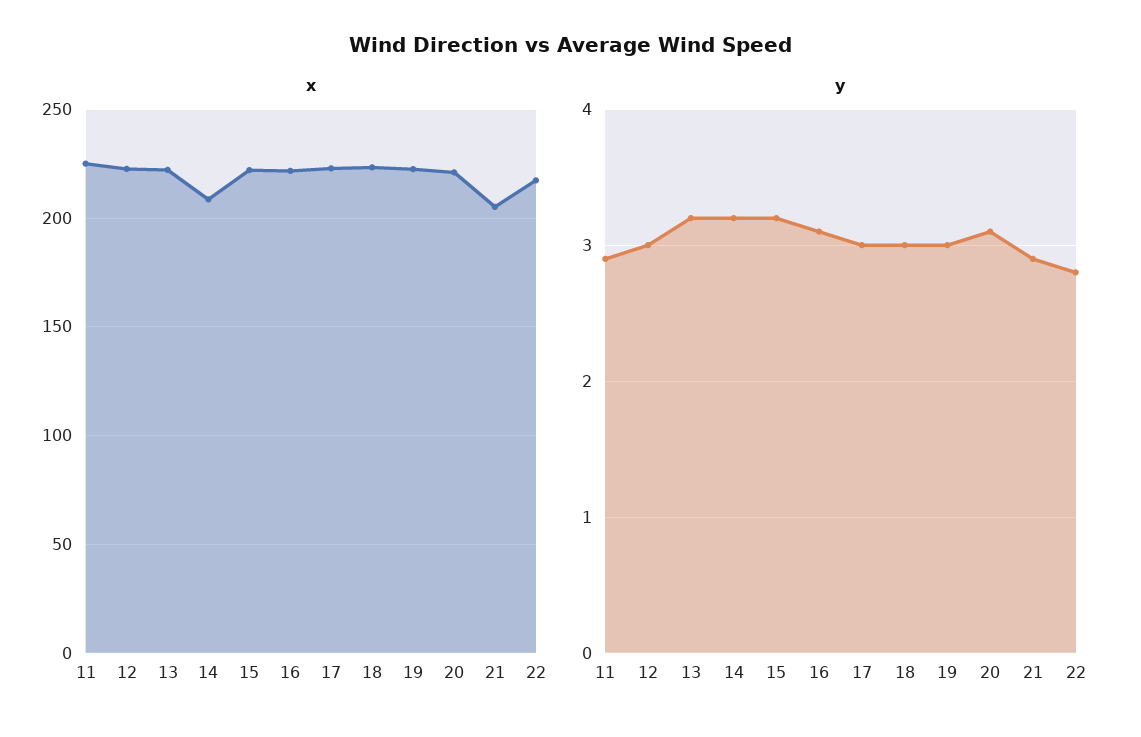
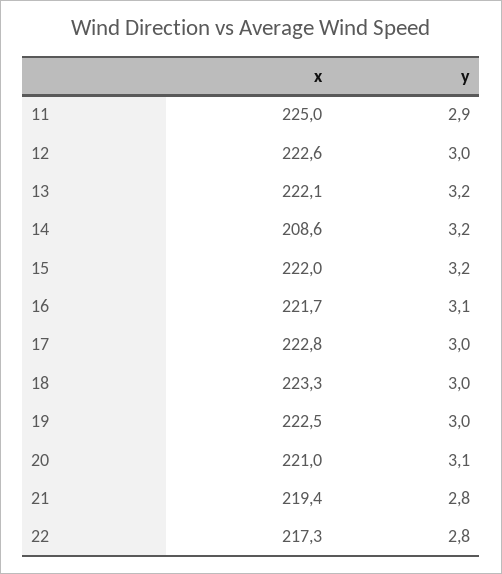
  {
    "x": {
      "11": 225,
      "12": 222.6,
      "13": 222.1,
      "14": 208.6,
      "15": 222,
      "16": 221.7,
      "17": 222.8,
      "18": 223.3,
      "19": 222.5,
      "20": 221,
-     "21": 205,
+     "21": 219.4,
      "22": 217.3
    },
    "y": {
      "11": 2.9,
      "12": 3,
      "13": 3.2,
      "14": 3.2,
      "15": 3.2,
      "16": 3.1,
      "17": 3,
      "18": 3,
      "19": 3,
      "20": 3.1,
-     "21": 2.9,
+     "21": 2.8,
      "22": 2.8
    }
  }

